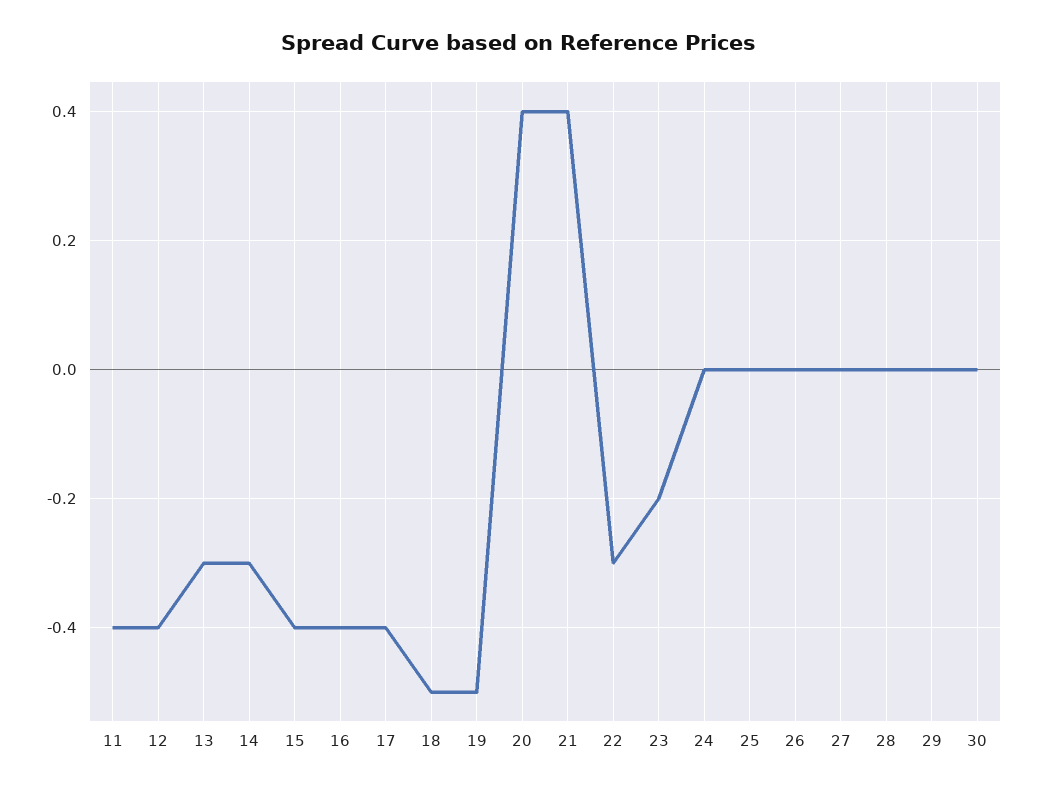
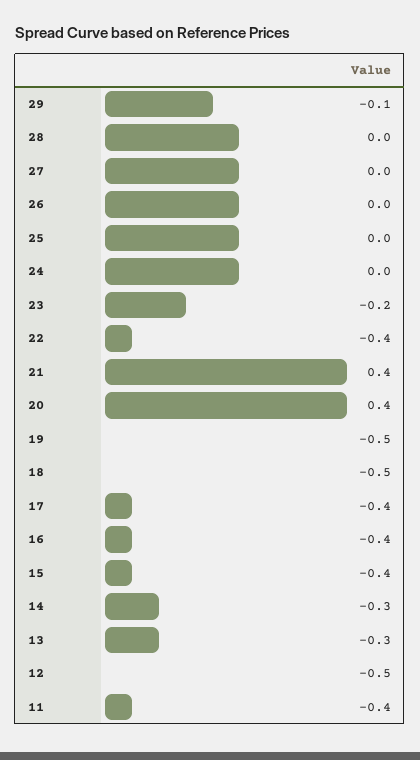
  {
    "11": -0.4,
-   "12": -0.4,
+   "12": -0.5,
    "13": -0.3,
    "14": -0.3,
    "15": -0.4,
    "16": -0.4,
    "17": -0.4,
    "18": -0.5,
    "19": -0.5,
    "20": 0.4,
    "21": 0.4,
-   "22": -0.3,
+   "22": -0.4,
    "23": -0.2,
    "24": 0,
    "25": 0,
    "26": 0,
    "27": 0,
    "28": 0,
-   "29": 0,
+   "29": -0.1
-   "30": 0
  }

